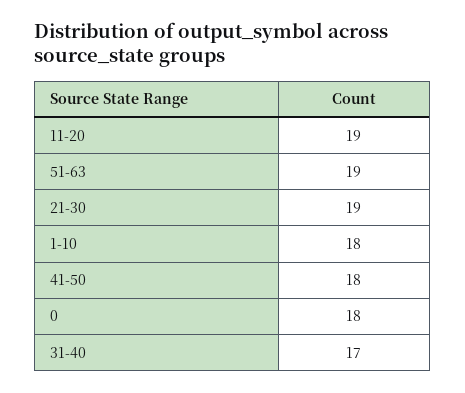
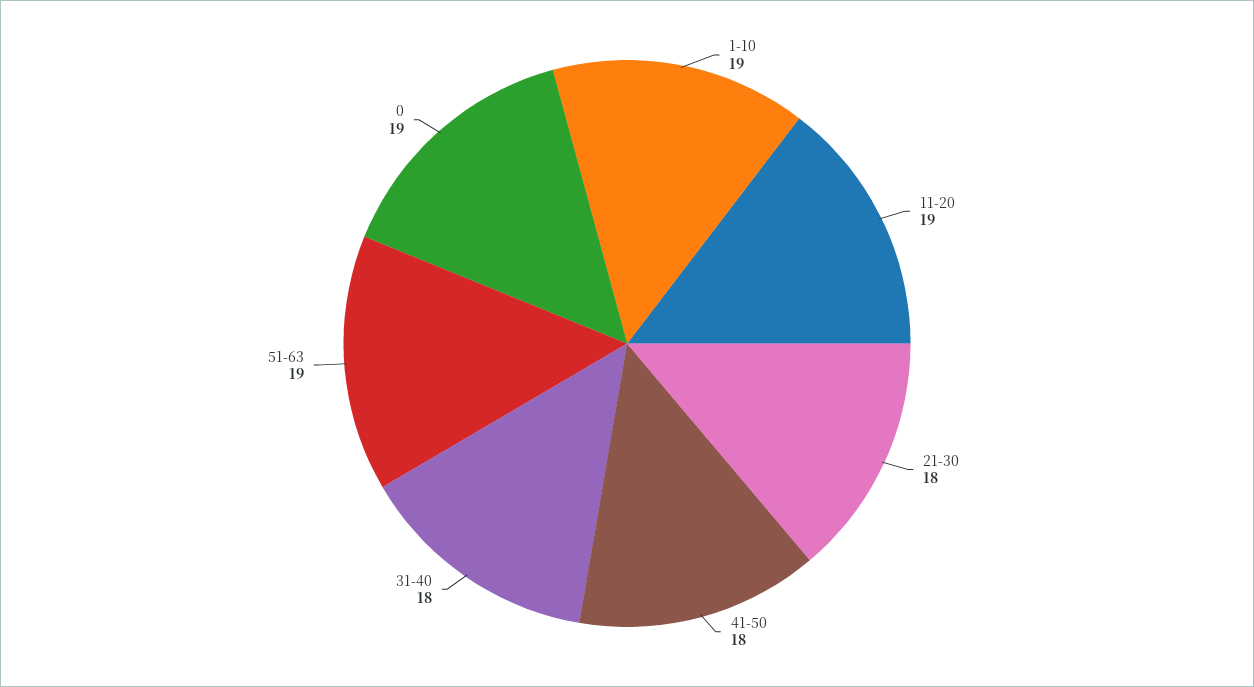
  {
    "11-20": 19,
    "51-63": 19,
-   "21-30": 19,
+   "21-30": 18,
-   "1-10": 18,
+   "1-10": 19,
    "41-50": 18,
-   "0": 18,
+   "0": 19,
-   "31-40": 17
+   "31-40": 18
  }

